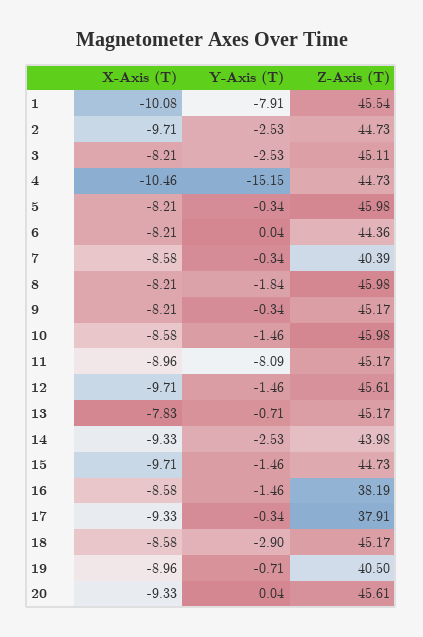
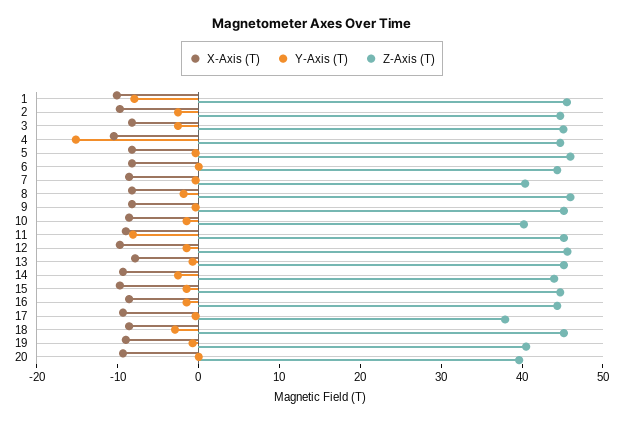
  {
    "X-Axis (T)": {
      "1": -10.08,
      "2": -9.71,
      "3": -8.21,
      "4": -10.46,
      "5": -8.21,
      "6": -8.21,
      "7": -8.58,
      "8": -8.21,
      "9": -8.21,
      "10": -8.58,
      "11": -8.96,
      "12": -9.71,
      "13": -7.83,
      "14": -9.33,
      "15": -9.71,
      "16": -8.58,
      "17": -9.33,
      "18": -8.58,
      "19": -8.96,
      "20": -9.33
    },
    "Y-Axis (T)": {
      "1": -7.91,
      "2": -2.53,
      "3": -2.53,
      "4": -15.15,
      "5": -0.34,
      "6": 0.04,
      "7": -0.34,
      "8": -1.84,
      "9": -0.34,
      "10": -1.46,
      "11": -8.09,
      "12": -1.46,
      "13": -0.71,
      "14": -2.53,
      "15": -1.46,
      "16": -1.46,
      "17": -0.34,
      "18": -2.9,
      "19": -0.71,
      "20": 0.04
    },
    "Z-Axis (T)": {
      "1": 45.54,
      "2": 44.73,
      "3": 45.11,
      "4": 44.73,
      "5": 45.98,
      "6": 44.36,
      "7": 40.39,
      "8": 45.98,
      "9": 45.17,
-     "10": 45.98,
+     "10": 40,
      "11": 45.17,
      "12": 45.61,
      "13": 45.17,
      "14": 43.98,
      "15": 44.73,
-     "16": 38.19,
+     "16": 44,
      "17": 37.91,
      "18": 45.17,
      "19": 40.5,
-     "20": 45.61
+     "20": 40
    }
  }

